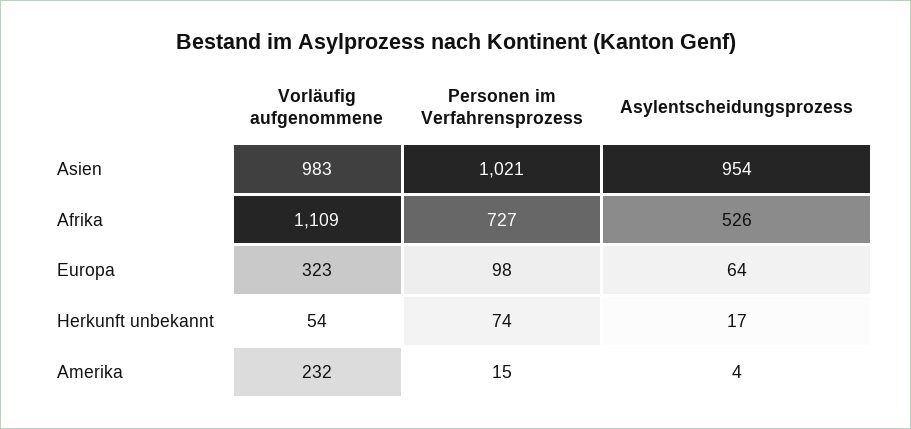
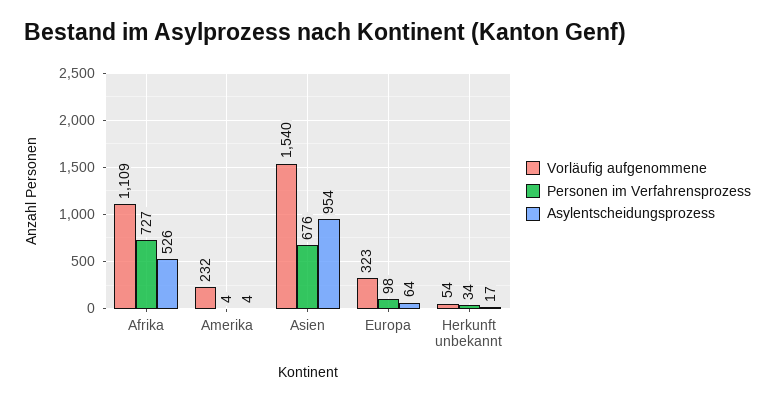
  {
    "Vorläufig aufgenommene": {
-     "Asien": 983,
+     "Asien": 1540,
      "Afrika": 1109,
      "Europa": 323,
      "Herkunft unbekannt": 54,
      "Amerika": 232
    },
    "Personen im Verfahrensprozess": {
-     "Asien": 1021,
+     "Asien": 676,
      "Afrika": 727,
      "Europa": 98,
-     "Herkunft unbekannt": 74,
+     "Herkunft unbekannt": 34,
-     "Amerika": 15
+     "Amerika": 4
    },
    "Asylentscheidungsprozess": {
      "Asien": 954,
      "Afrika": 526,
      "Europa": 64,
      "Herkunft unbekannt": 17,
      "Amerika": 4
    }
  }

